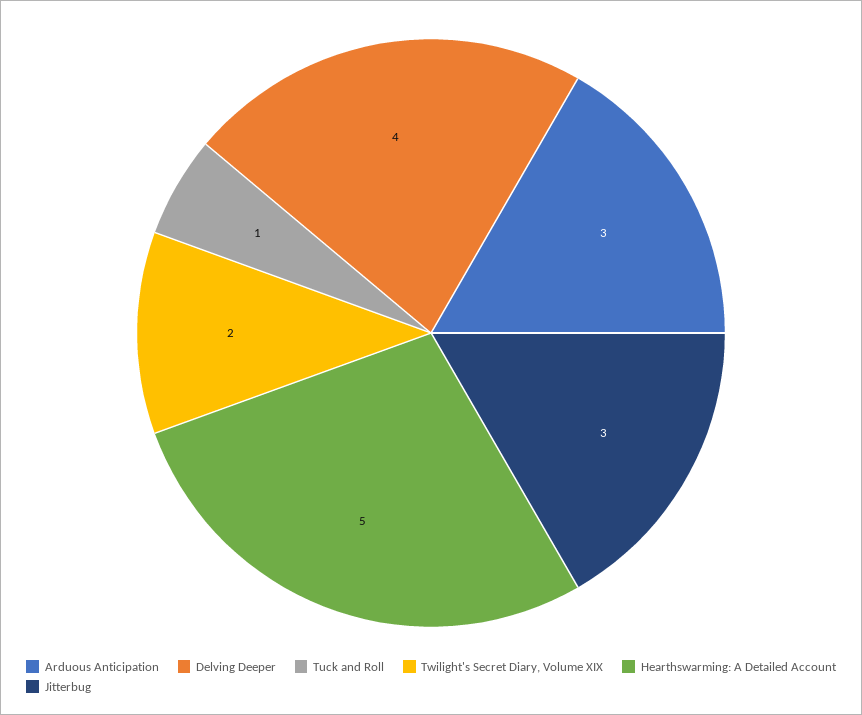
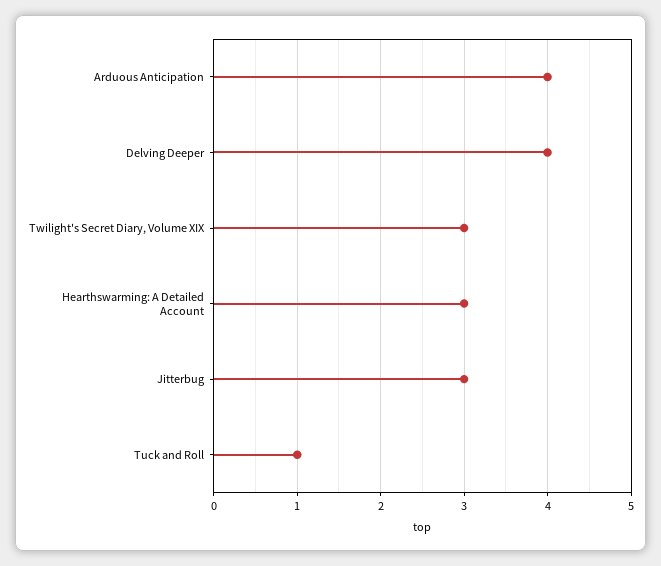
  {
-   "Arduous Anticipation": 3,
+   "Arduous Anticipation": 4,
    "Delving Deeper": 4,
    "Tuck and Roll": 1,
-   "Twilight's Secret Diary, Volume XIX": 2,
+   "Twilight's Secret Diary, Volume XIX": 3,
-   "Hearthswarming: A Detailed Account": 5,
+   "Hearthswarming: A Detailed Account": 3,
    "Jitterbug": 3
  }

